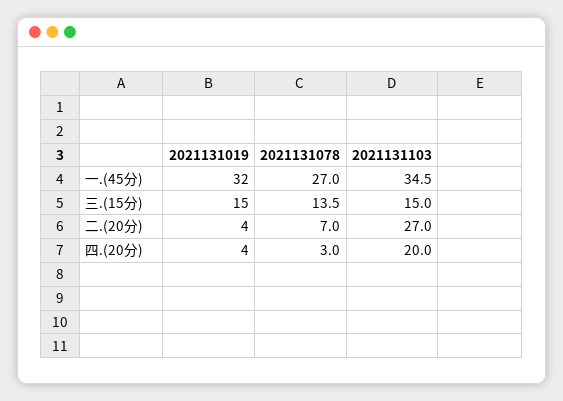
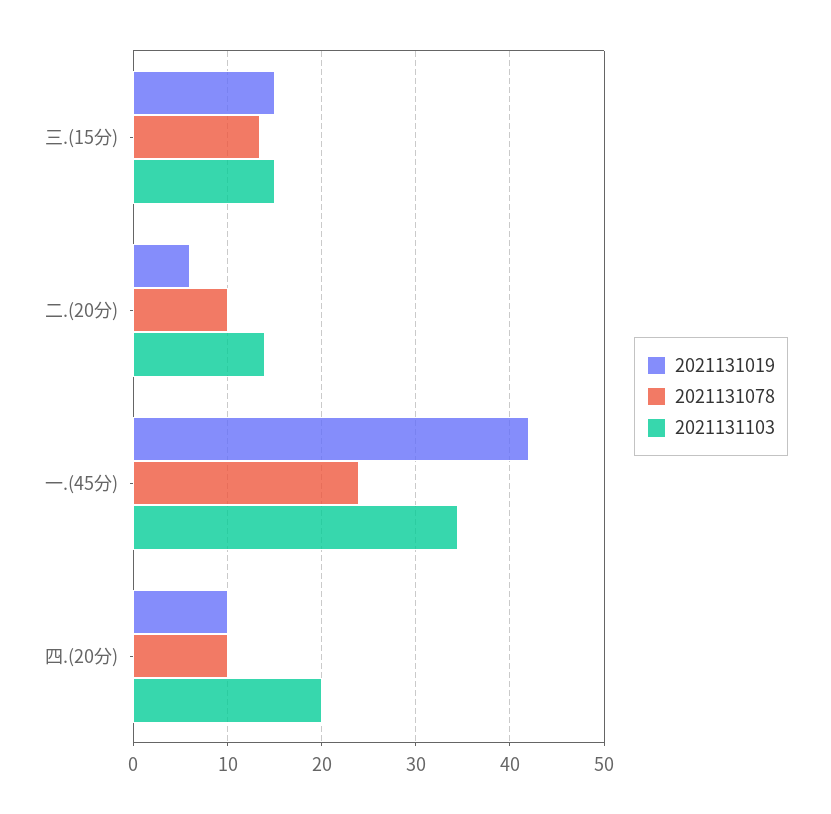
  {
    "2021131019": {
-     "一.(45分)": 32,
+     "一.(45分)": 42,
      "三.(15分)": 15,
-     "二.(20分)": 4,
+     "二.(20分)": 6,
-     "四.(20分)": 4
+     "四.(20分)": 10
    },
    "2021131078": {
-     "一.(45分)": 27,
+     "一.(45分)": 24,
      "三.(15分)": 13.5,
-     "二.(20分)": 7,
+     "二.(20分)": 10,
-     "四.(20分)": 3
+     "四.(20分)": 10
    },
    "2021131103": {
      "一.(45分)": 34.5,
      "三.(15分)": 15,
-     "二.(20分)": 27,
+     "二.(20分)": 14,
      "四.(20分)": 20
    }
  }

